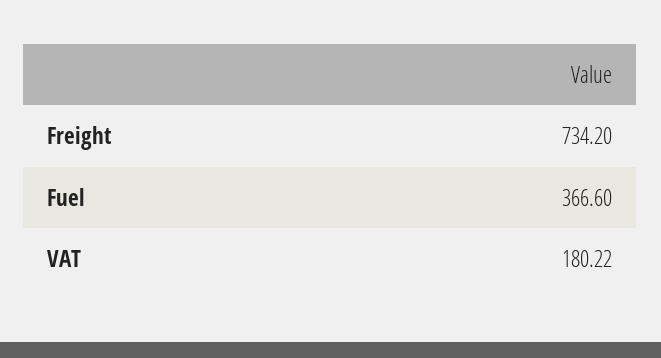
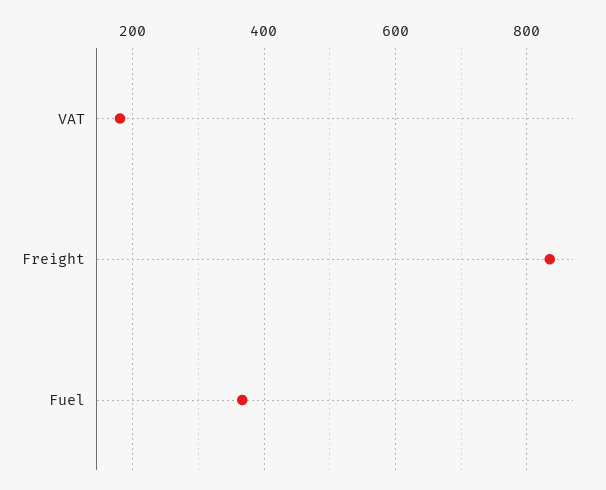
  {
-   "Freight": 734.2,
+   "Freight": 840,
    "Fuel": 366.6,
    "VAT": 180.22
  }

